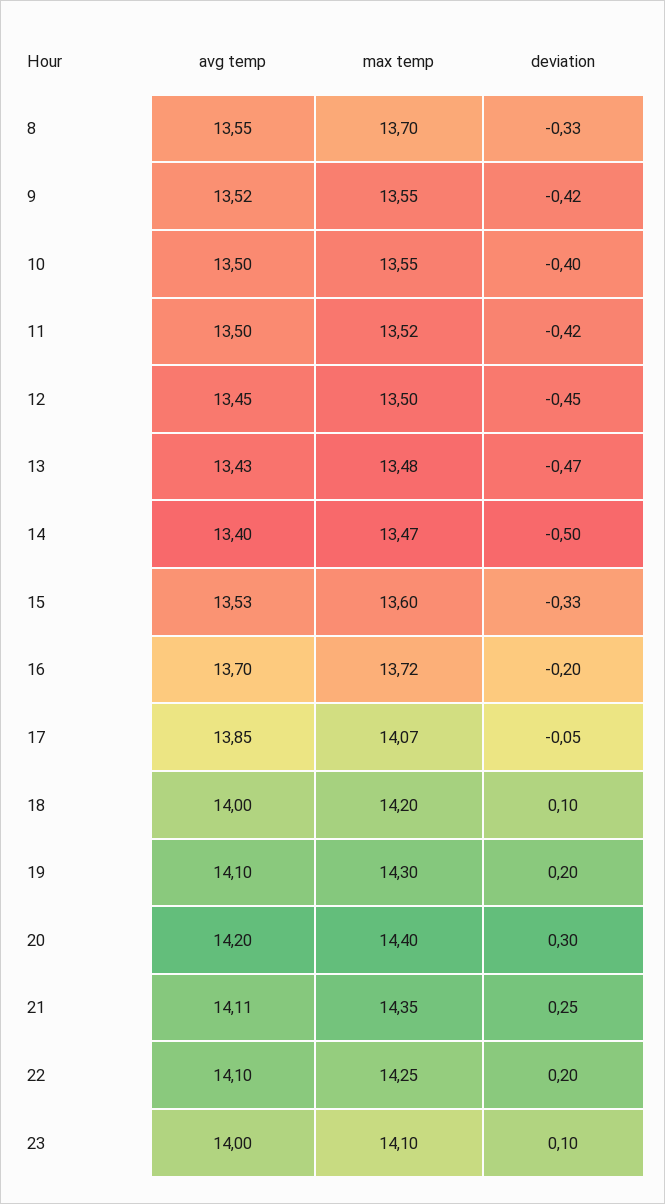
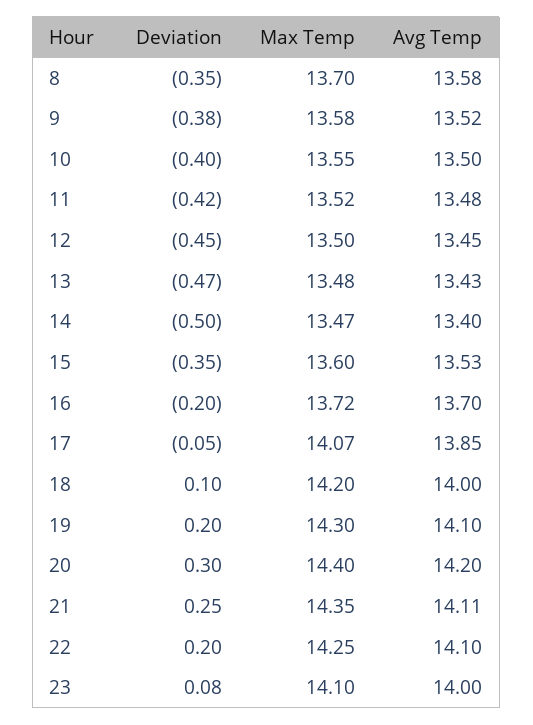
  {
    "avg temp": {
-     "8": 13.55,
+     "8": 13.58,
      "9": 13.52,
      "10": 13.5,
-     "11": 13.5,
+     "11": 13.48,
      "12": 13.45,
      "13": 13.43,
      "14": 13.4,
      "15": 13.53,
      "16": 13.7,
      "17": 13.85,
      "18": 14,
      "19": 14.1,
      "20": 14.2,
      "21": 14.11,
      "22": 14.1,
      "23": 14
    },
    "max temp": {
      "8": 13.7,
-     "9": 13.55,
+     "9": 13.58,
      "10": 13.55,
      "11": 13.52,
      "12": 13.5,
      "13": 13.48,
      "14": 13.47,
      "15": 13.6,
      "16": 13.72,
      "17": 14.07,
      "18": 14.2,
      "19": 14.3,
      "20": 14.4,
      "21": 14.35,
      "22": 14.25,
      "23": 14.1
    },
    "deviation": {
-     "8": -0.33,
+     "8": -0.35,
-     "9": -0.42,
+     "9": -0.38,
      "10": -0.4,
      "11": -0.42,
      "12": -0.45,
      "13": -0.47,
      "14": -0.5,
-     "15": -0.33,
+     "15": -0.35,
      "16": -0.2,
      "17": -0.05,
      "18": 0.1,
      "19": 0.2,
      "20": 0.3,
      "21": 0.25,
      "22": 0.2,
-     "23": 0.1
+     "23": 0.08
    }
  }

